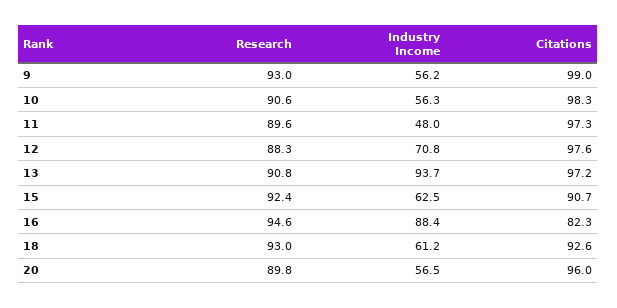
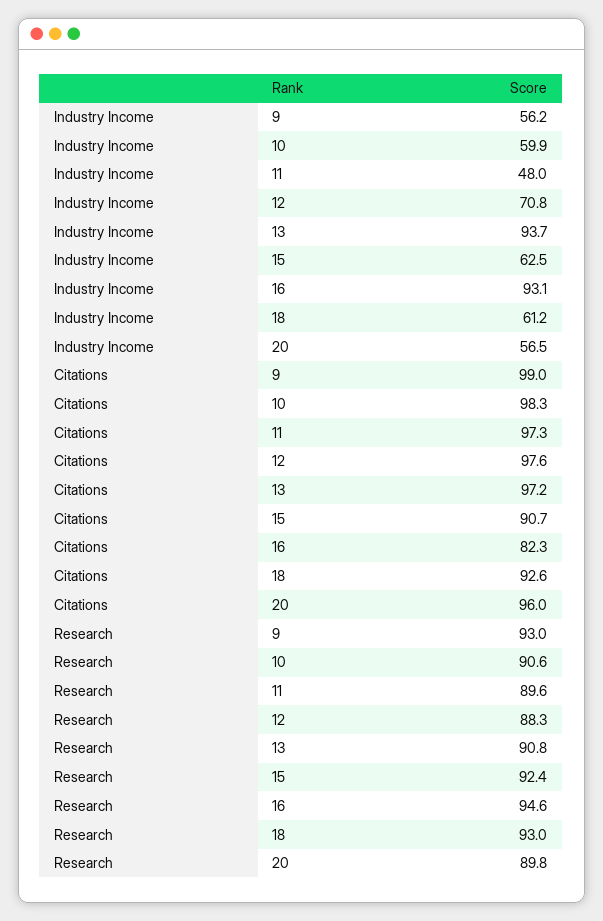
  {
    "Research": {
      "9": 93,
      "10": 90.6,
      "11": 89.6,
      "12": 88.3,
      "13": 90.8,
      "15": 92.4,
      "16": 94.6,
      "18": 93,
      "20": 89.8
    },
    "Industry Income": {
      "9": 56.2,
-     "10": 56.3,
+     "10": 59.9,
      "11": 48,
      "12": 70.8,
      "13": 93.7,
      "15": 62.5,
-     "16": 88.4,
+     "16": 93.1,
      "18": 61.2,
      "20": 56.5
    },
    "Citations": {
      "9": 99,
      "10": 98.3,
      "11": 97.3,
      "12": 97.6,
      "13": 97.2,
      "15": 90.7,
      "16": 82.3,
      "18": 92.6,
      "20": 96
    }
  }

